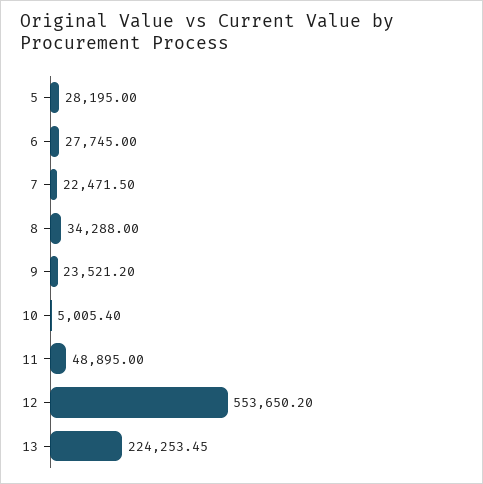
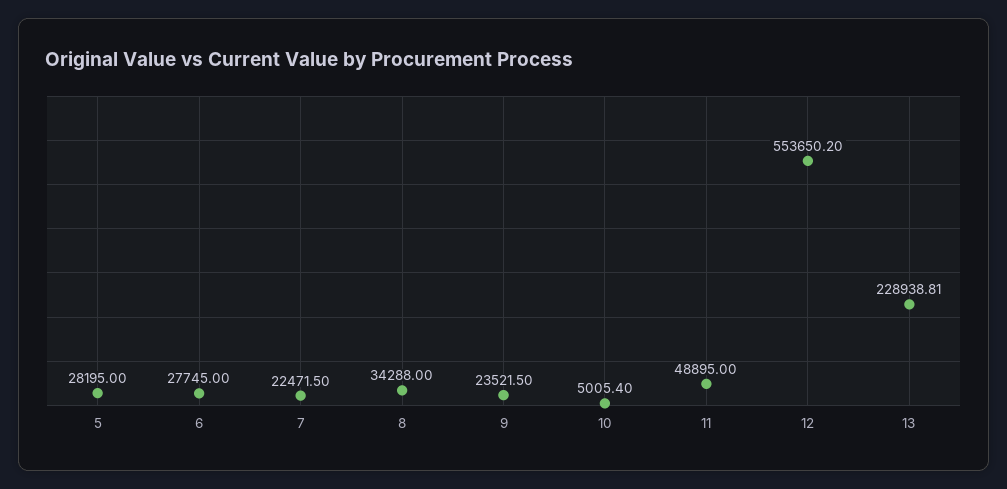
  {
    "5": 28195,
    "6": 27745,
    "7": 22471.5,
    "8": 34288,
-   "9": 23521.2,
+   "9": 23521.5,
    "10": 5005.4,
    "11": 48895,
    "12": 553650.2,
-   "13": 224253.45
+   "13": 228938.81
  }

